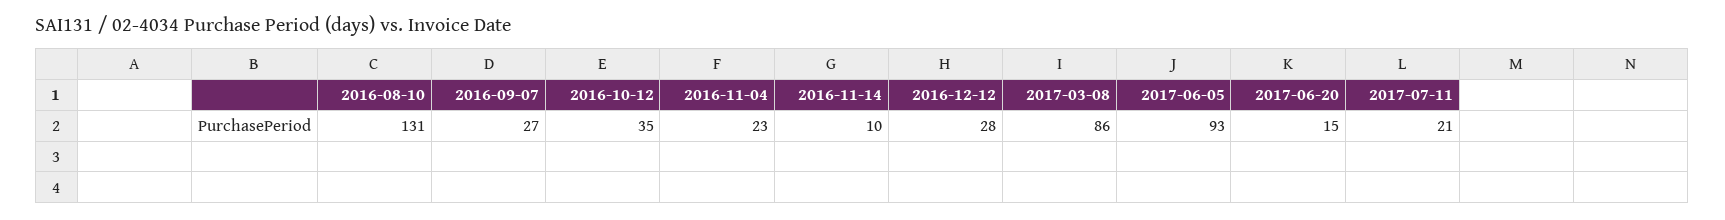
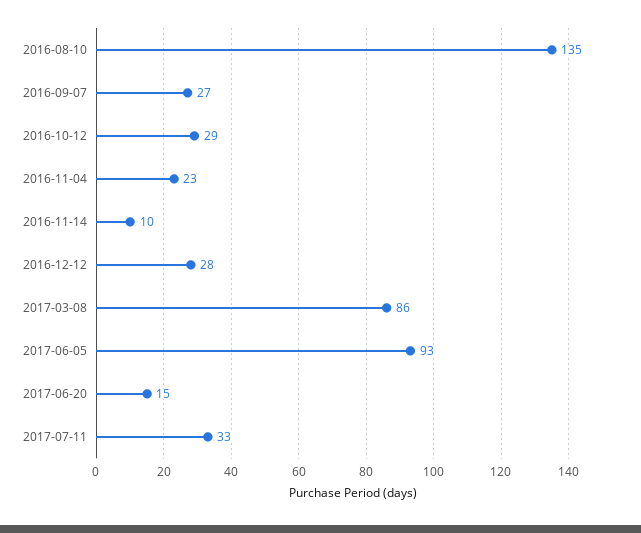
  {
-   "2016-08-10": 131,
+   "2016-08-10": 135,
    "2016-09-07": 27,
-   "2016-10-12": 35,
+   "2016-10-12": 29,
    "2016-11-04": 23,
    "2016-11-14": 10,
    "2016-12-12": 28,
    "2017-03-08": 86,
    "2017-06-05": 93,
    "2017-06-20": 15,
-   "2017-07-11": 21
+   "2017-07-11": 33
  }

